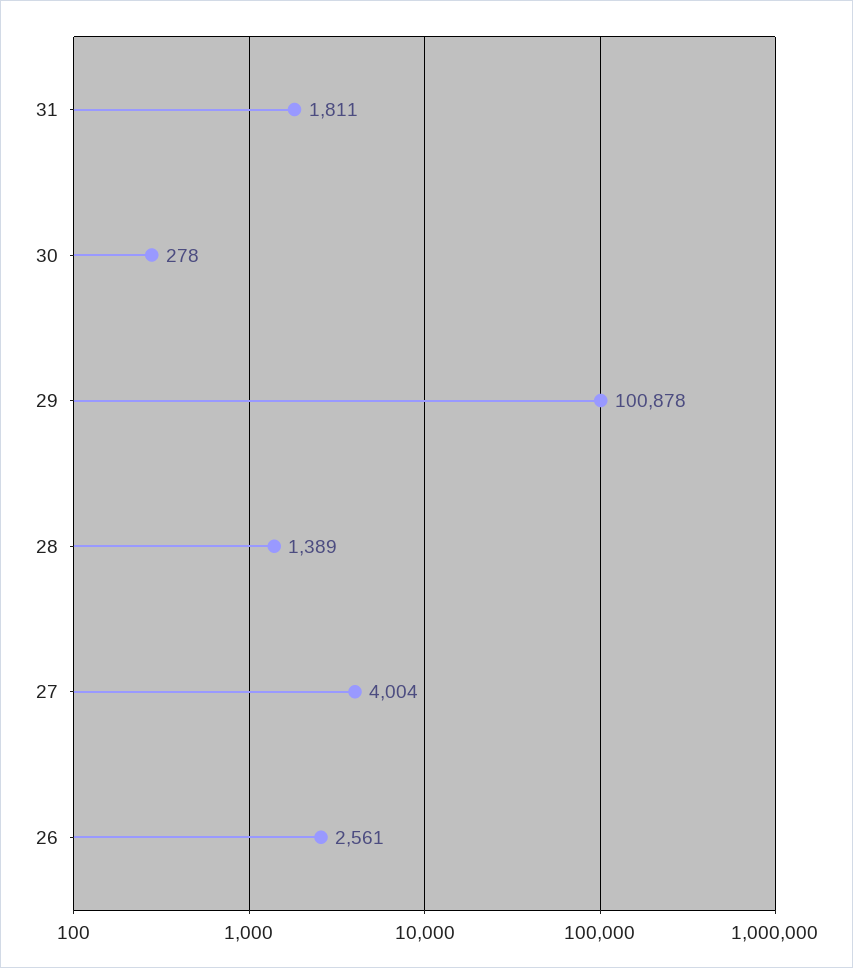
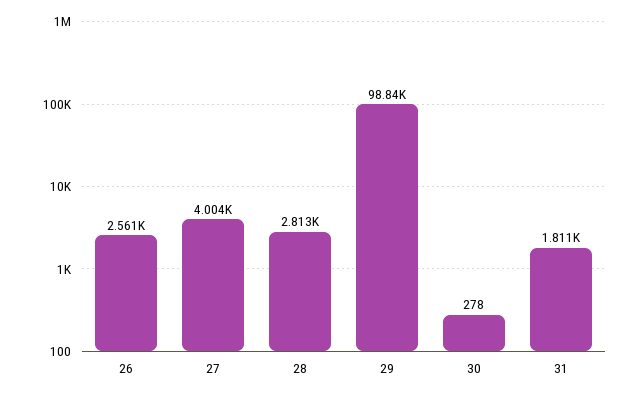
  {
    "31": 1811,
    "30": 278,
-   "29": 100878,
+   "29": 98840,
-   "28": 1389,
+   "28": 2813,
    "27": 4004,
    "26": 2561
  }

